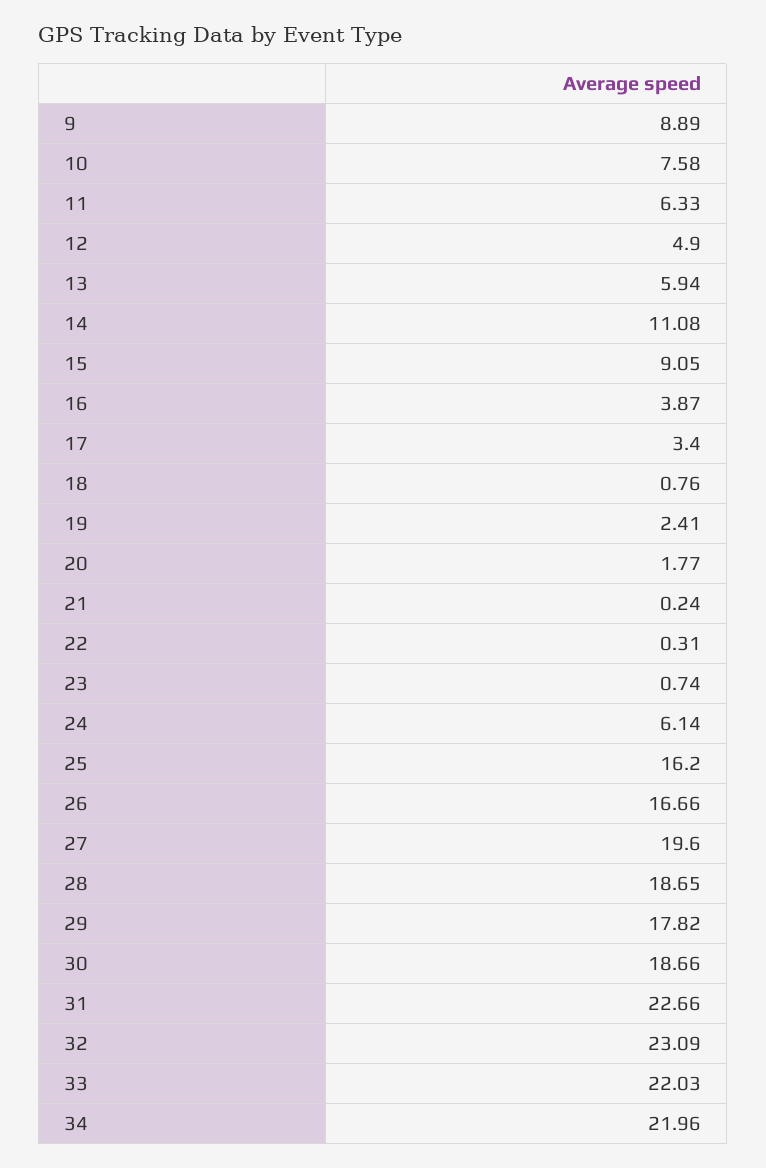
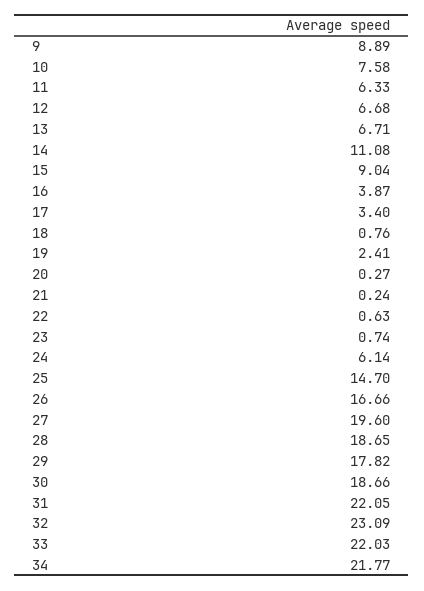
  {
    "9": 8.89,
    "10": 7.58,
    "11": 6.33,
-   "12": 4.9,
+   "12": 6.68,
-   "13": 5.94,
+   "13": 6.71,
    "14": 11.08,
-   "15": 9.05,
+   "15": 9.04,
    "16": 3.87,
    "17": 3.4,
    "18": 0.76,
    "19": 2.41,
-   "20": 1.77,
+   "20": 0.27,
    "21": 0.24,
-   "22": 0.31,
+   "22": 0.63,
    "23": 0.74,
    "24": 6.14,
-   "25": 16.2,
+   "25": 14.7,
    "26": 16.66,
    "27": 19.6,
    "28": 18.65,
    "29": 17.82,
    "30": 18.66,
-   "31": 22.66,
+   "31": 22.05,
    "32": 23.09,
    "33": 22.03,
-   "34": 21.96
+   "34": 21.77
  }

